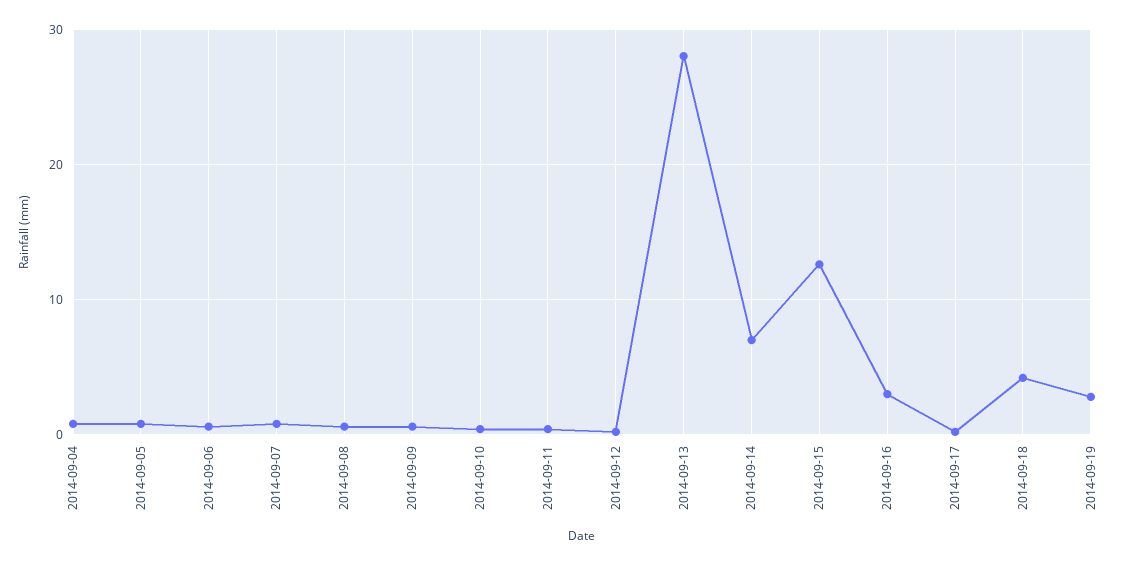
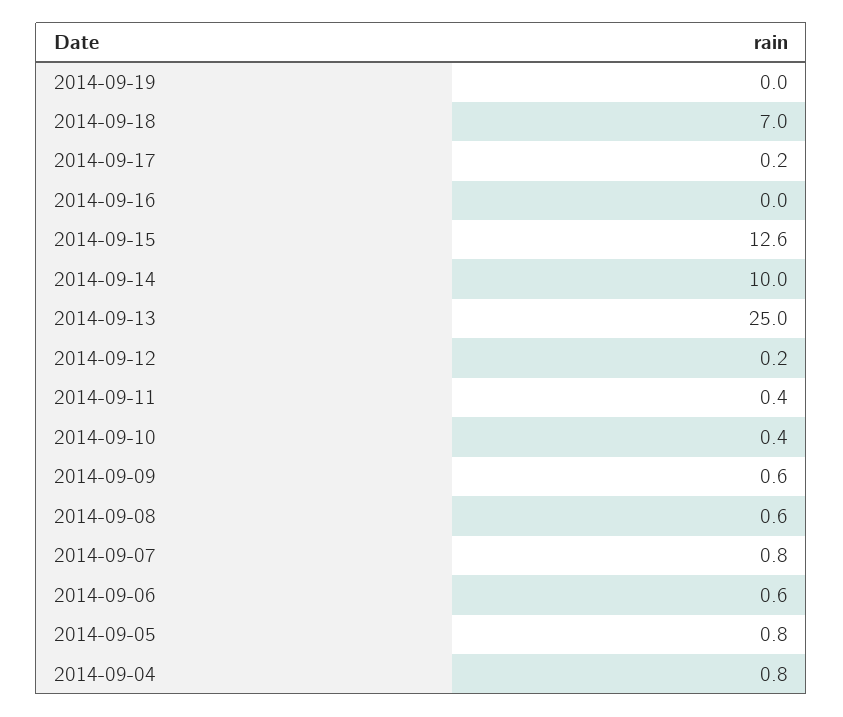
  {
    "2014-09-04": 0.8,
    "2014-09-05": 0.8,
    "2014-09-06": 0.6,
    "2014-09-07": 0.8,
    "2014-09-08": 0.6,
    "2014-09-09": 0.6,
    "2014-09-10": 0.4,
    "2014-09-11": 0.4,
    "2014-09-12": 0.2,
-   "2014-09-13": 28,
+   "2014-09-13": 25,
-   "2014-09-14": 7,
+   "2014-09-14": 10,
    "2014-09-15": 12.6,
-   "2014-09-16": 3,
+   "2014-09-16": 0,
    "2014-09-17": 0.2,
-   "2014-09-18": 4,
+   "2014-09-18": 7,
-   "2014-09-19": 3
+   "2014-09-19": 0
  }

